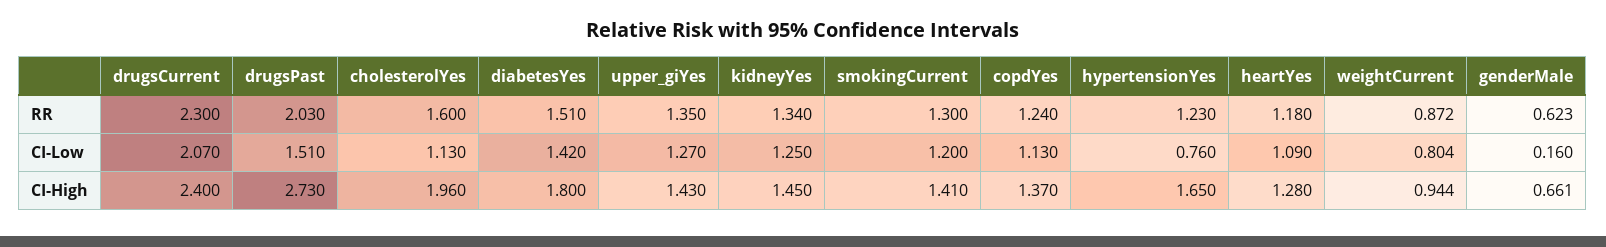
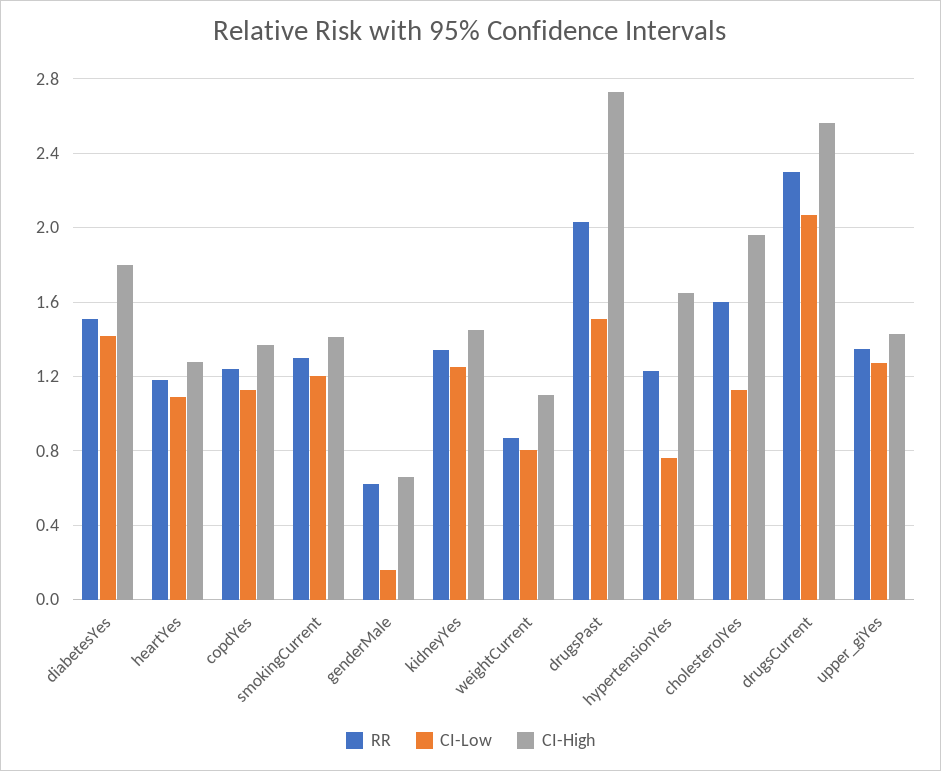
  {
    "RR": {
      "drugsCurrent": 2.3,
      "drugsPast": 2.03,
      "cholesterolYes": 1.6,
      "diabetesYes": 1.51,
      "upper_giYes": 1.35,
      "kidneyYes": 1.34,
      "smokingCurrent": 1.3,
      "copdYes": 1.24,
      "hypertensionYes": 1.23,
      "heartYes": 1.18,
      "weightCurrent": 0.872,
      "genderMale": 0.623
    },
    "CI-Low": {
      "drugsCurrent": 2.07,
      "drugsPast": 1.51,
      "cholesterolYes": 1.13,
      "diabetesYes": 1.42,
      "upper_giYes": 1.27,
      "kidneyYes": 1.25,
      "smokingCurrent": 1.2,
      "copdYes": 1.13,
      "hypertensionYes": 0.76,
      "heartYes": 1.09,
      "weightCurrent": 0.804,
      "genderMale": 0.16
    },
    "CI-High": {
-     "drugsCurrent": 2.4,
+     "drugsCurrent": 2.55,
      "drugsPast": 2.73,
      "cholesterolYes": 1.96,
      "diabetesYes": 1.8,
      "upper_giYes": 1.43,
      "kidneyYes": 1.45,
      "smokingCurrent": 1.41,
      "copdYes": 1.37,
      "hypertensionYes": 1.65,
      "heartYes": 1.28,
-     "weightCurrent": 0.944,
+     "weightCurrent": 1.1,
      "genderMale": 0.661
    }
  }

